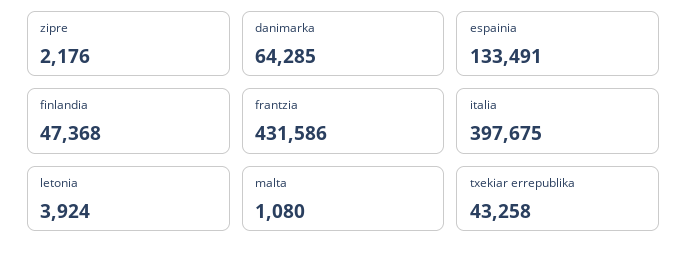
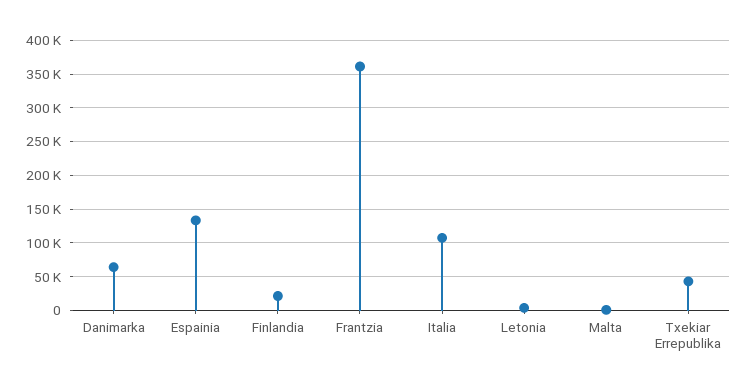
  {
-   "zipre": 2176,
    "danimarka": 64285,
    "espainia": 133491,
-   "finlandia": 47368,
+   "finlandia": 20000,
-   "frantzia": 431586,
+   "frantzia": 360000,
-   "italia": 397675,
+   "italia": 110000,
    "letonia": 3924,
    "malta": 1080,
    "txekiar errepublika": 43258
  }

